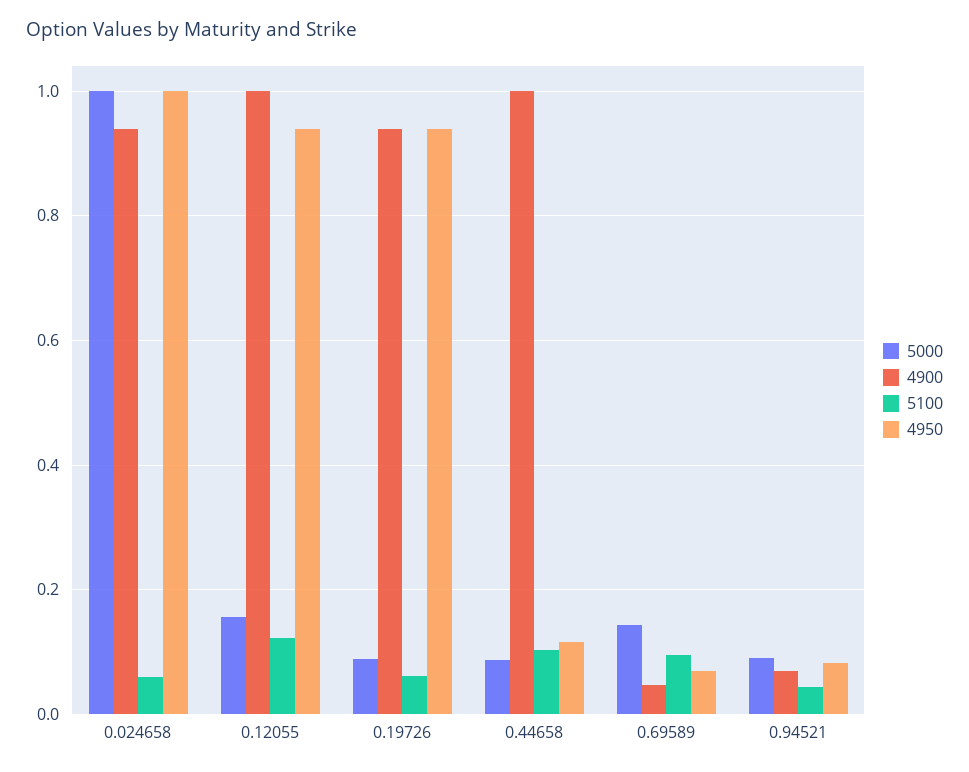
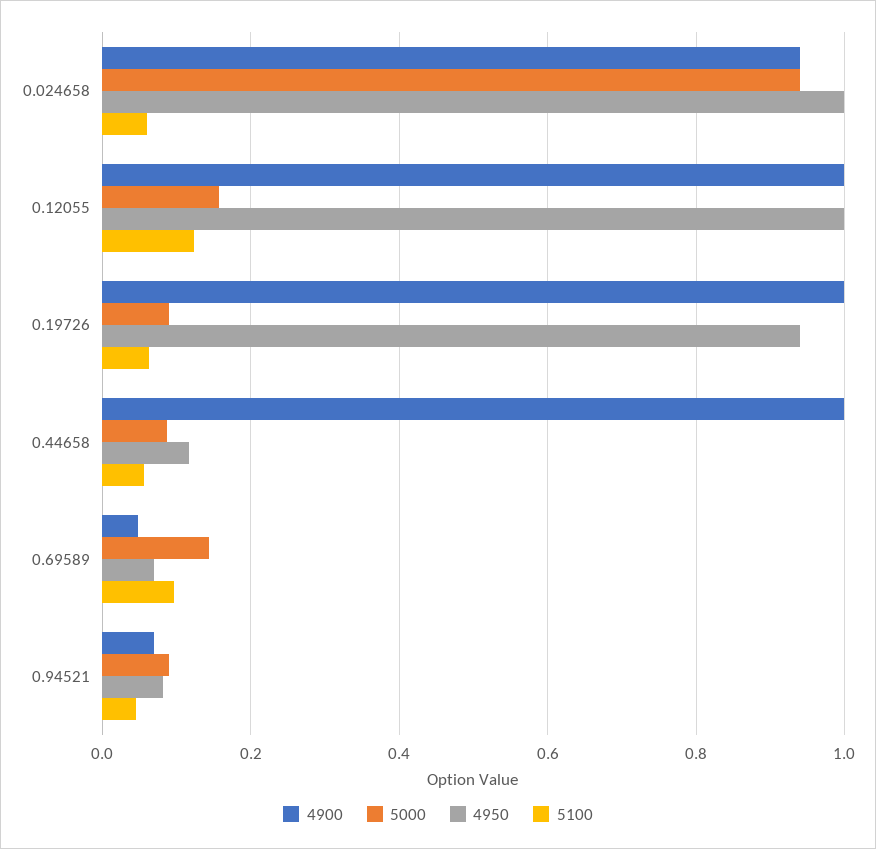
  {
    "5000": {
-     "0.024658": 1,
+     "0.024658": 0.94,
      "0.12055": 0.16,
      "0.19726": 0.08,
      "0.44658": 0.08,
      "0.69589": 0.14,
      "0.94521": 0.1
    },
    "4900": {
      "0.024658": 0.94,
      "0.12055": 1,
-     "0.19726": 0.94,
+     "0.19726": 1,
      "0.44658": 1,
      "0.69589": 0.04,
      "0.94521": 0.08
    },
    "5100": {
      "0.024658": 0.06,
      "0.12055": 0.12,
      "0.19726": 0.06,
-     "0.44658": 0.1,
+     "0.44658": 0.06,
      "0.69589": 0.1,
      "0.94521": 0.04
    },
    "4950": {
      "0.024658": 1,
-     "0.12055": 0.94,
+     "0.12055": 1,
      "0.19726": 0.94,
      "0.44658": 0.12,
      "0.69589": 0.08,
      "0.94521": 0.08
    }
  }

